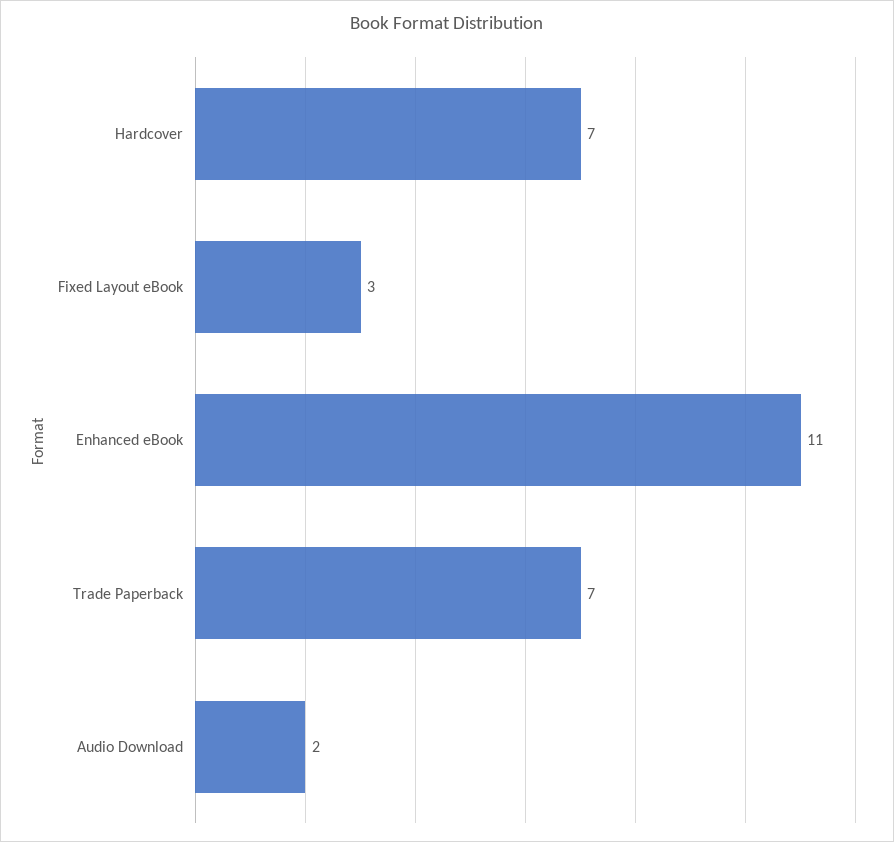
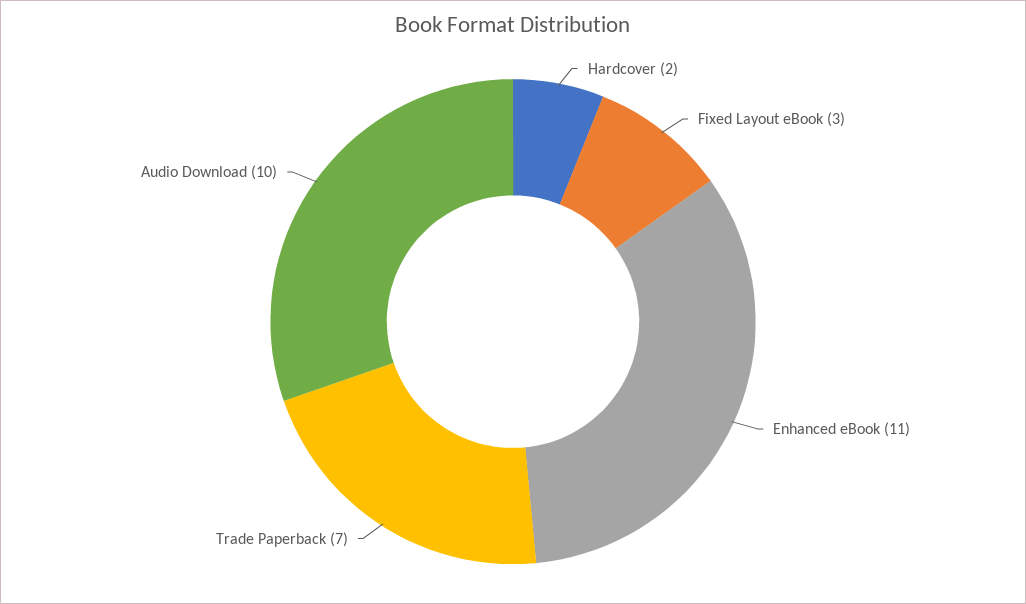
  {
-   "Hardcover": 7,
+   "Hardcover": 2,
    "Fixed Layout eBook": 3,
    "Enhanced eBook": 11,
    "Trade Paperback": 7,
-   "Audio Download": 2
+   "Audio Download": 10
  }

